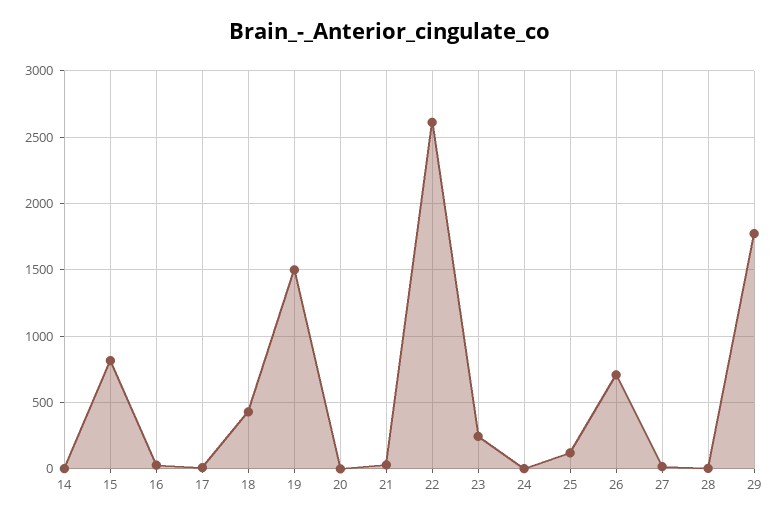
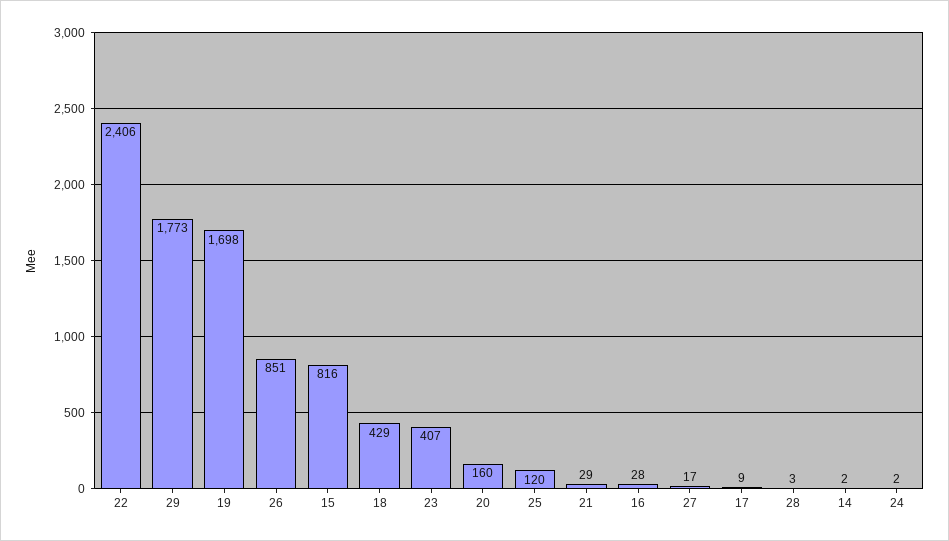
  {
    "14": 2,
    "15": 816,
    "16": 28,
    "17": 9,
    "18": 429,
-   "19": 1500,
+   "19": 1698,
-   "20": 0,
+   "20": 160,
    "21": 29,
-   "22": 2600,
+   "22": 2406,
-   "23": 250,
+   "23": 407,
    "24": 2,
    "25": 120,
-   "26": 700,
+   "26": 851,
    "27": 17,
    "28": 3,
    "29": 1773
  }

